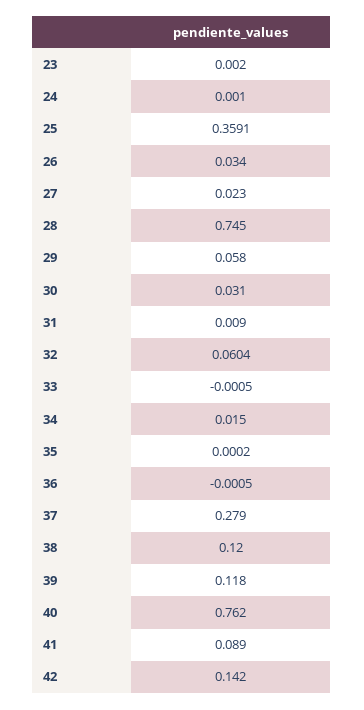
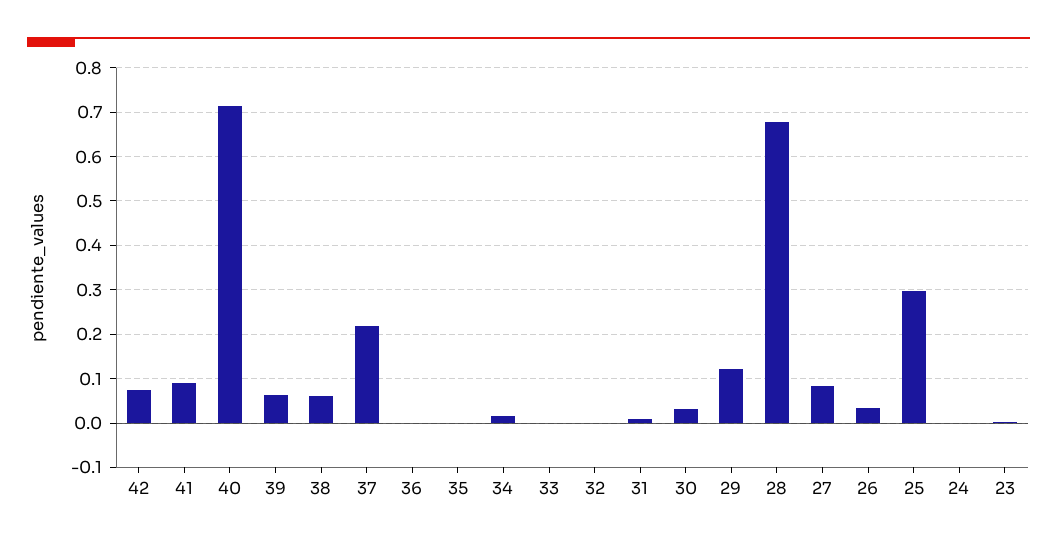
  {
    "23": 0.002,
    "24": 0.001,
-   "25": 0.3591,
+   "25": 0.3,
    "26": 0.034,
-   "27": 0.023,
+   "27": 0.08,
-   "28": 0.745,
+   "28": 0.68,
-   "29": 0.058,
+   "29": 0.12,
    "30": 0.031,
    "31": 0.009,
-   "32": 0.0604,
+   "32": 0,
    "33": -0.0005,
    "34": 0.015,
    "35": 0.0002,
    "36": -0.0005,
-   "37": 0.279,
+   "37": 0.22,
-   "38": 0.12,
+   "38": 0.06,
-   "39": 0.118,
+   "39": 0.06,
-   "40": 0.762,
+   "40": 0.72,
    "41": 0.089,
-   "42": 0.142
+   "42": 0.08
  }

